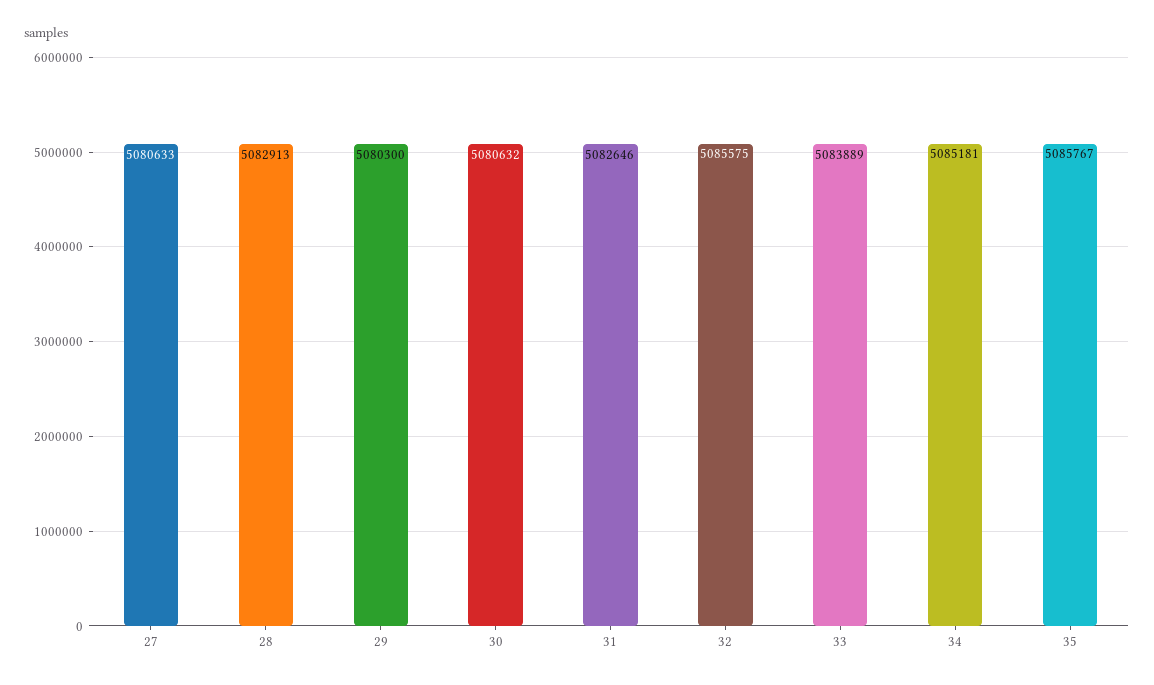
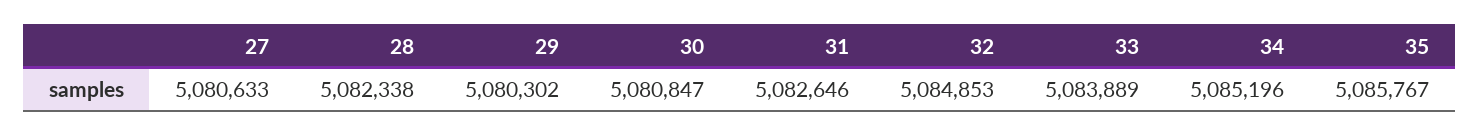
  {
    "27": 5080633,
-   "28": 5082913,
+   "28": 5082338,
-   "29": 5080300,
+   "29": 5080302,
-   "30": 5080632,
+   "30": 5080847,
    "31": 5082646,
-   "32": 5085575,
+   "32": 5084853,
    "33": 5083889,
-   "34": 5085181,
+   "34": 5085196,
    "35": 5085767
  }

